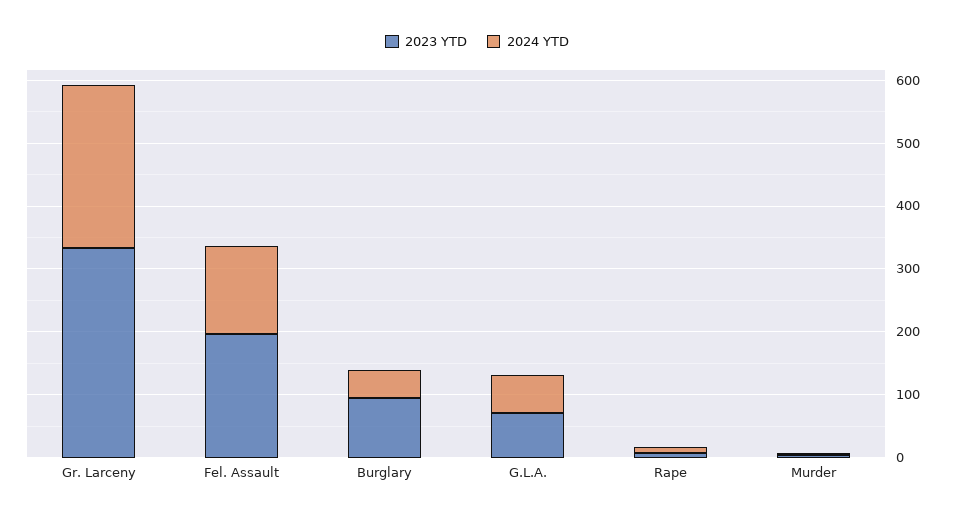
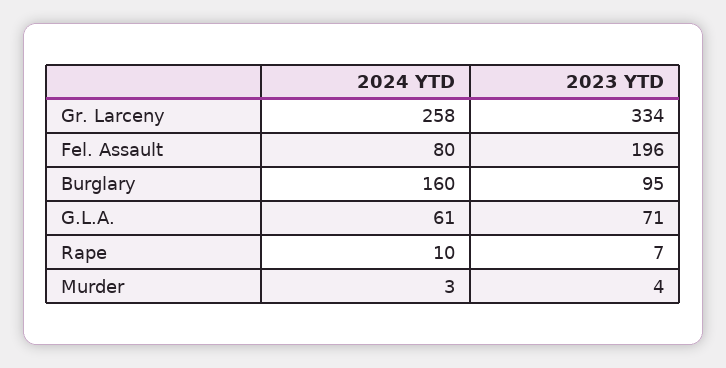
  {
    "2023 YTD": {
      "Gr. Larceny": 334,
      "Fel. Assault": 196,
      "Burglary": 95,
      "G.L.A.": 71,
      "Rape": 7,
      "Murder": 4
    },
    "2024 YTD": {
      "Gr. Larceny": 258,
-     "Fel. Assault": 140,
+     "Fel. Assault": 80,
-     "Burglary": 40,
+     "Burglary": 160,
      "G.L.A.": 61,
      "Rape": 10,
      "Murder": 3
    }
  }

